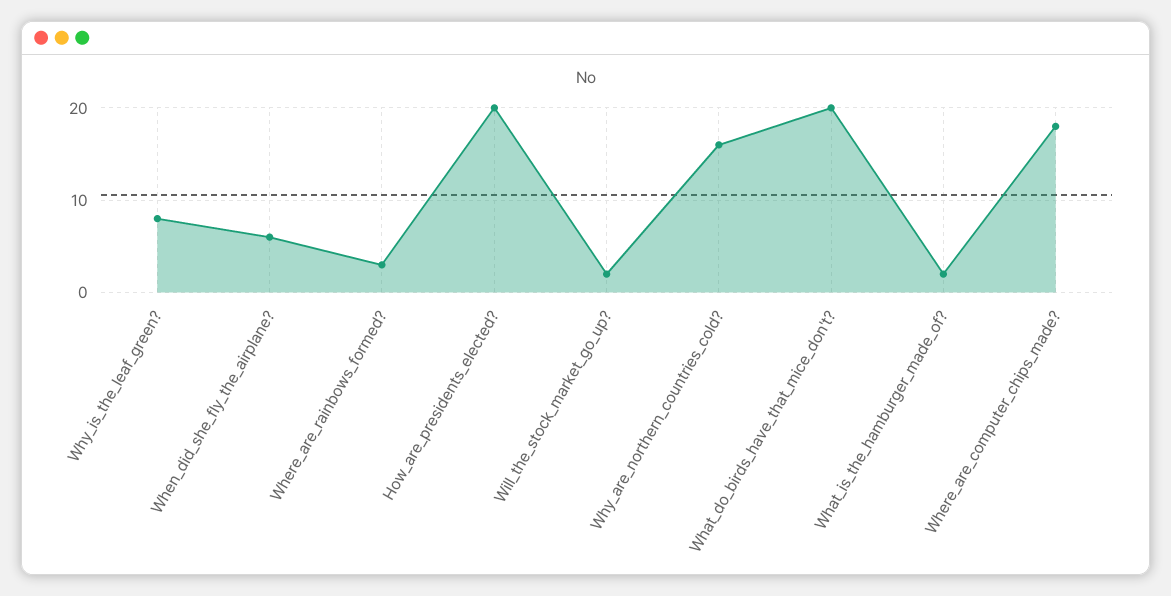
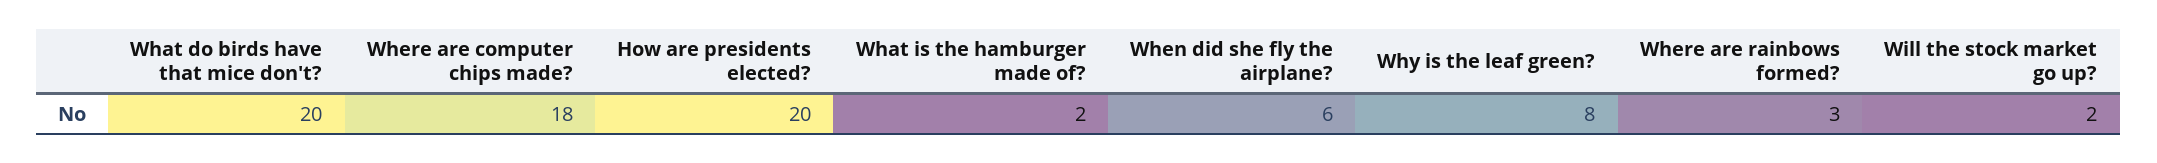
  {
    "Why_is_the_leaf_green?": 8,
    "When_did_she_fly_the_airplane?": 6,
    "Where_are_rainbows_formed?": 3,
    "How_are_presidents_elected?": 20,
    "Will_the_stock_market_go_up?": 2,
-   "Why_are_northern_countries_cold?": 16,
    "What_do_birds_have_that_mice_don't?": 20,
    "What_is_the_hamburger_made_of?": 2,
    "Where_are_computer_chips_made?": 18
  }

